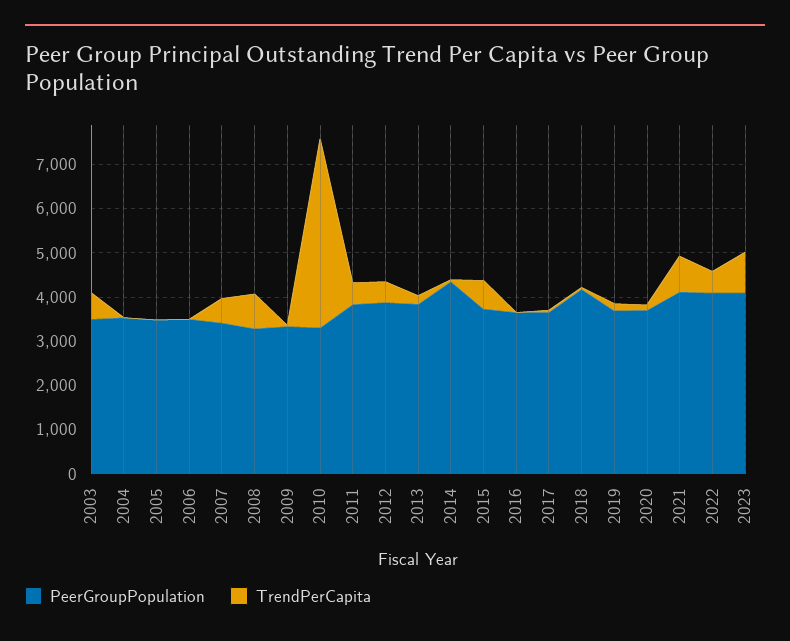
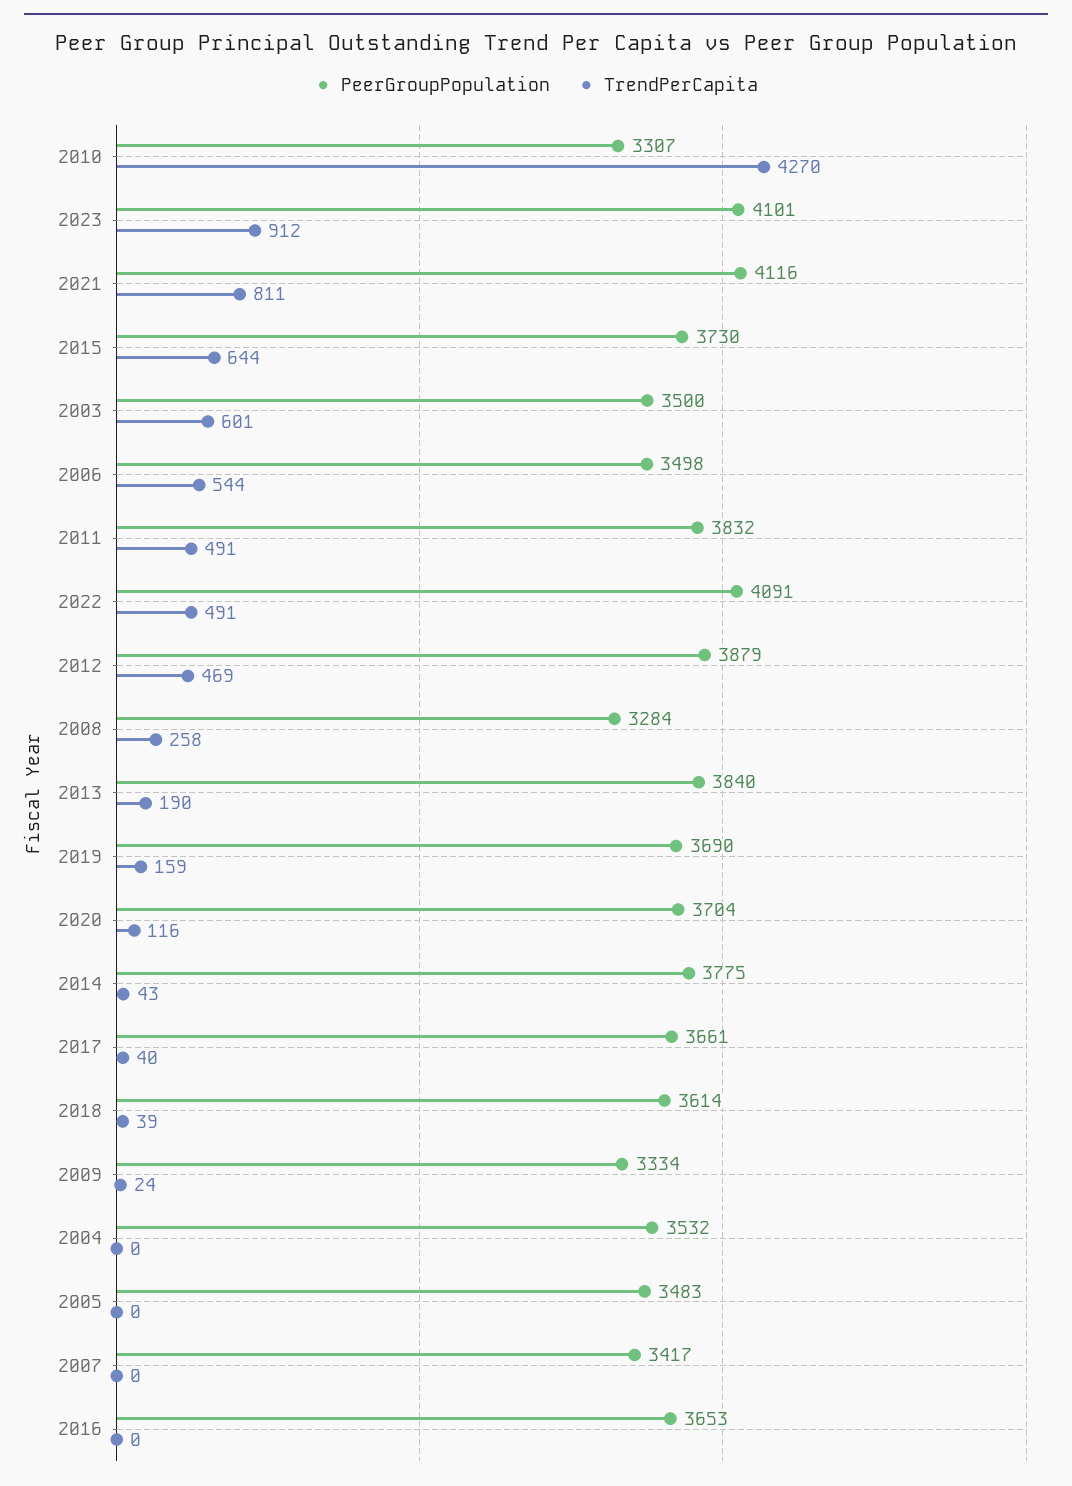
  {
    "PeerGroupPopulation": {
      "2003": 3500,
      "2004": 3532,
      "2005": 3483,
      "2006": 3498,
      "2007": 3417,
      "2008": 3284,
      "2009": 3334,
      "2010": 3307,
      "2011": 3832,
      "2012": 3879,
      "2013": 3840,
-     "2014": 4400,
+     "2014": 3775,
      "2015": 3730,
      "2016": 3653,
      "2017": 3661,
-     "2018": 4200,
+     "2018": 3614,
      "2019": 3690,
      "2020": 3704,
      "2021": 4116,
      "2022": 4091,
      "2023": 4101
    },
    "TrendPerCapita": {
      "2003": 601,
      "2004": 0,
      "2005": 0,
-     "2006": 0,
+     "2006": 544,
-     "2007": 600,
+     "2007": 0,
-     "2008": 800,
+     "2008": 258,
      "2009": 24,
      "2010": 4270,
      "2011": 491,
      "2012": 469,
      "2013": 190,
      "2014": 43,
      "2015": 644,
      "2016": 0,
      "2017": 40,
      "2018": 39,
      "2019": 159,
      "2020": 116,
      "2021": 811,
      "2022": 491,
      "2023": 912
    }
  }

